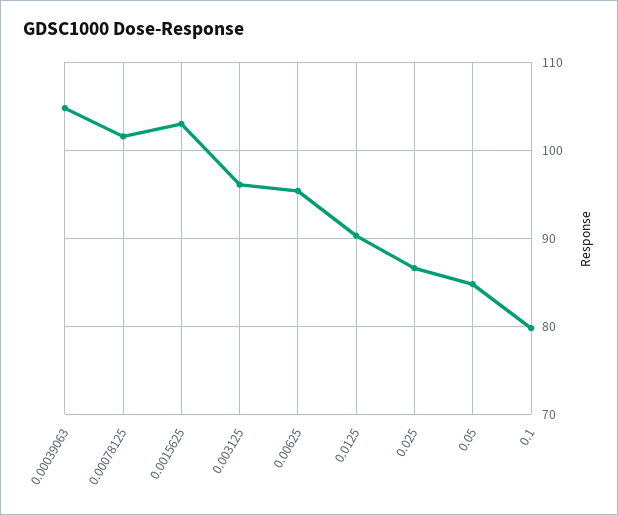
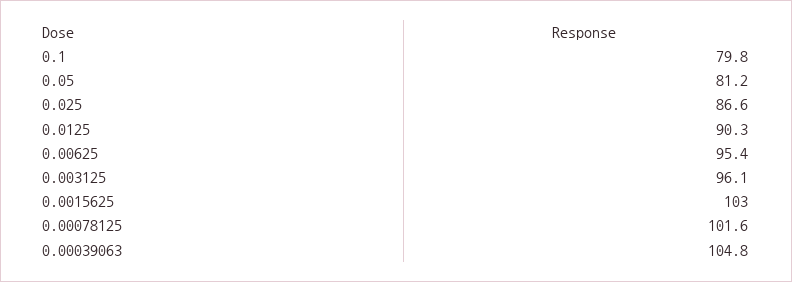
  {
    "0.00039063": 104.8,
    "0.00078125": 101.6,
    "0.0015625": 103,
    "0.003125": 96.1,
    "0.00625": 95.4,
    "0.0125": 90.3,
    "0.025": 86.6,
-   "0.05": 85,
+   "0.05": 81.2,
    "0.1": 79.8
  }

